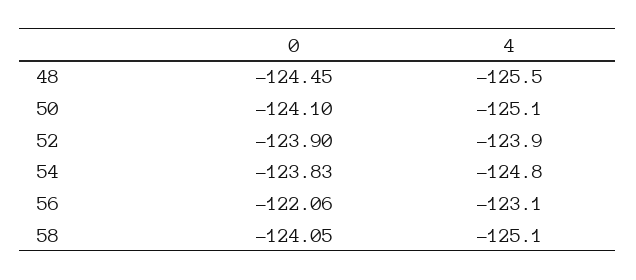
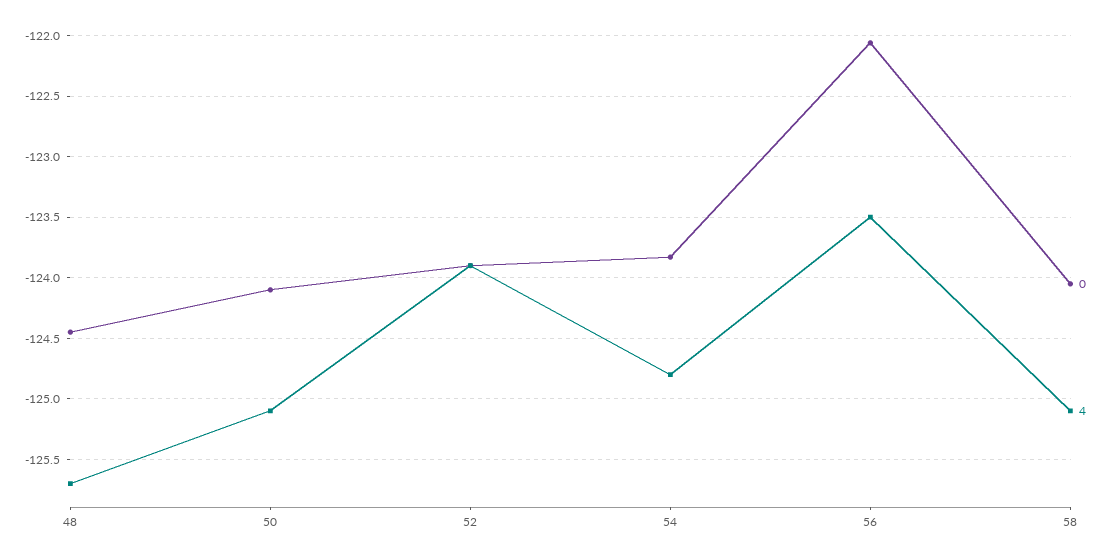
  {
    "0": {
      "48": -124.45,
      "50": -124.1,
      "52": -123.9,
      "54": -123.83,
      "56": -122.06,
      "58": -124.05
    },
    "4": {
-     "48": -125.5,
+     "48": -125.7,
      "50": -125.1,
      "52": -123.9,
      "54": -124.8,
-     "56": -123.1,
+     "56": -123.5,
      "58": -125.1
    }
  }

